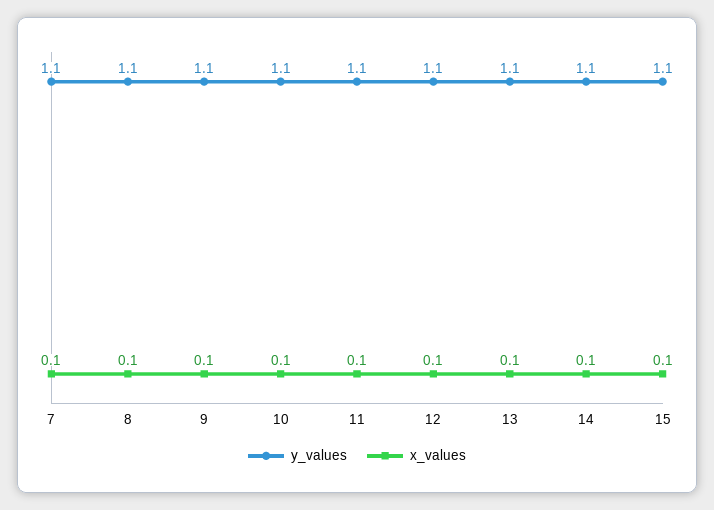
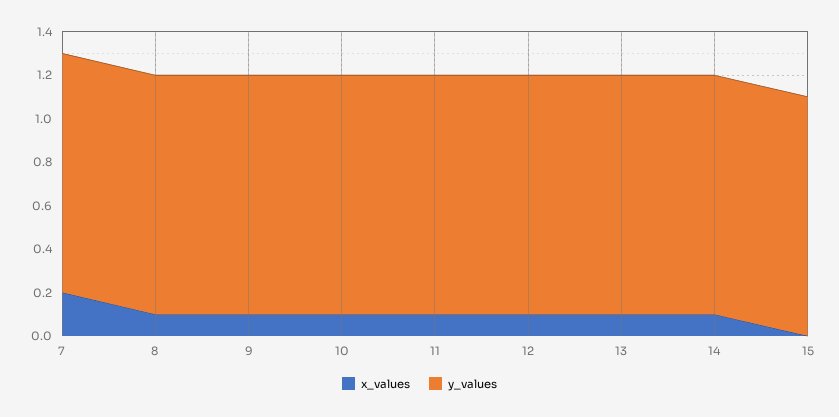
  {
    "y_values": {
      "7": 1.1,
      "8": 1.1,
      "9": 1.1,
      "10": 1.1,
      "11": 1.1,
      "12": 1.1,
      "13": 1.1,
      "14": 1.1,
      "15": 1.1
    },
    "x_values": {
-     "7": 0.1,
+     "7": 0.2,
      "8": 0.1,
      "9": 0.1,
      "10": 0.1,
      "11": 0.1,
      "12": 0.1,
      "13": 0.1,
      "14": 0.1,
-     "15": 0.1
+     "15": 0
    }
  }

